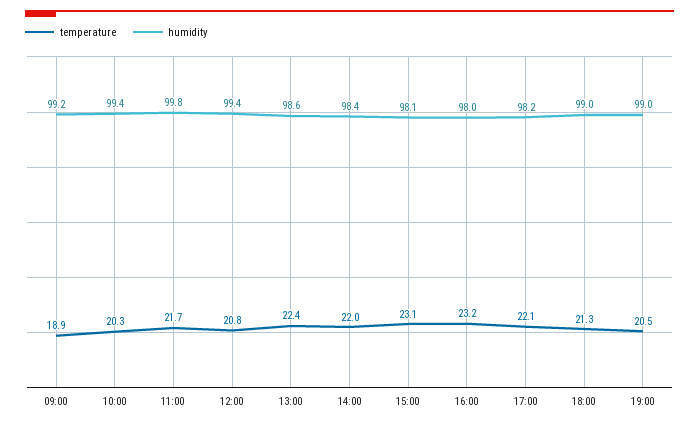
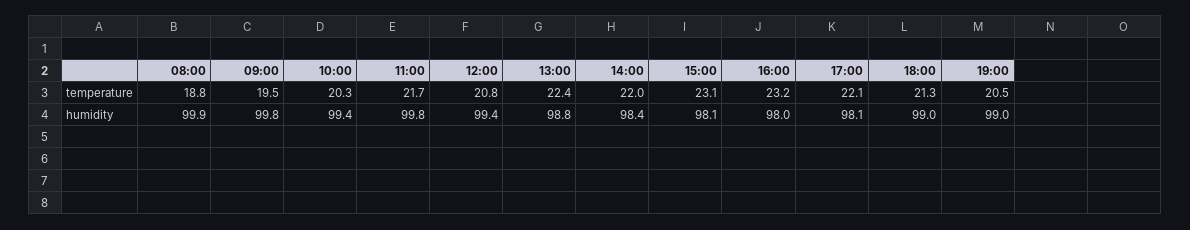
  {
    "temperature": {
-     "09:00": 18.9,
+     "09:00": 19.5,
      "10:00": 20.3,
      "11:00": 21.7,
      "12:00": 20.8,
      "13:00": 22.4,
      "14:00": 22,
      "15:00": 23.1,
      "16:00": 23.2,
      "17:00": 22.1,
      "18:00": 21.3,
-     "19:00": 20.5
+     "19:00": 20.5,
+     "08:00": 18.8
    },
    "humidity": {
-     "09:00": 99.2,
+     "09:00": 99.8,
      "10:00": 99.4,
      "11:00": 99.8,
      "12:00": 99.4,
-     "13:00": 98.6,
+     "13:00": 98.8,
      "14:00": 98.4,
      "15:00": 98.1,
      "16:00": 98,
-     "17:00": 98.2,
+     "17:00": 98.1,
      "18:00": 99,
-     "19:00": 99
+     "19:00": 99,
+     "08:00": 99.9
    }
  }

